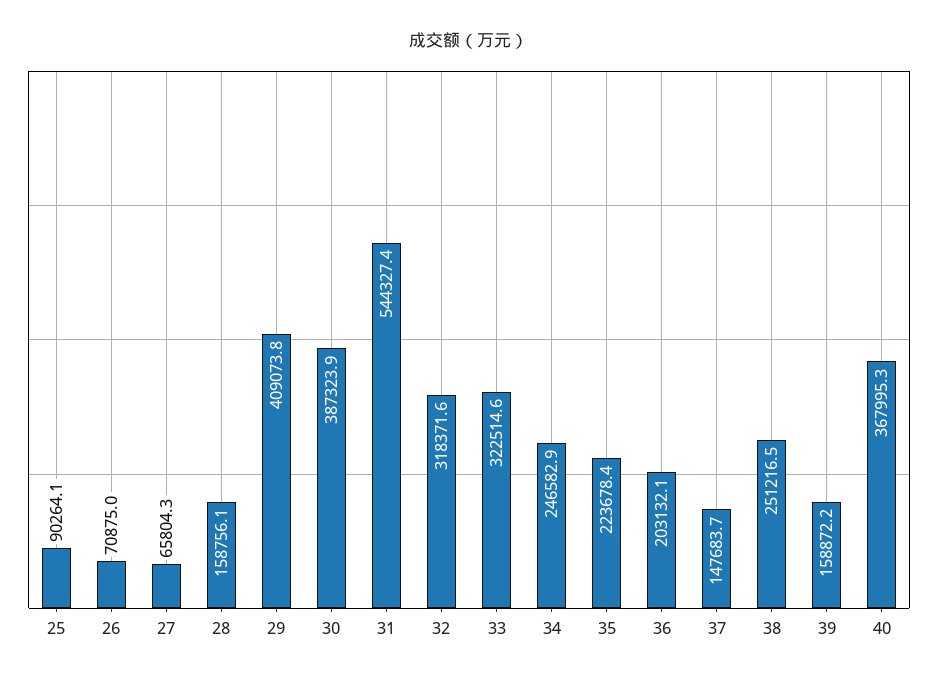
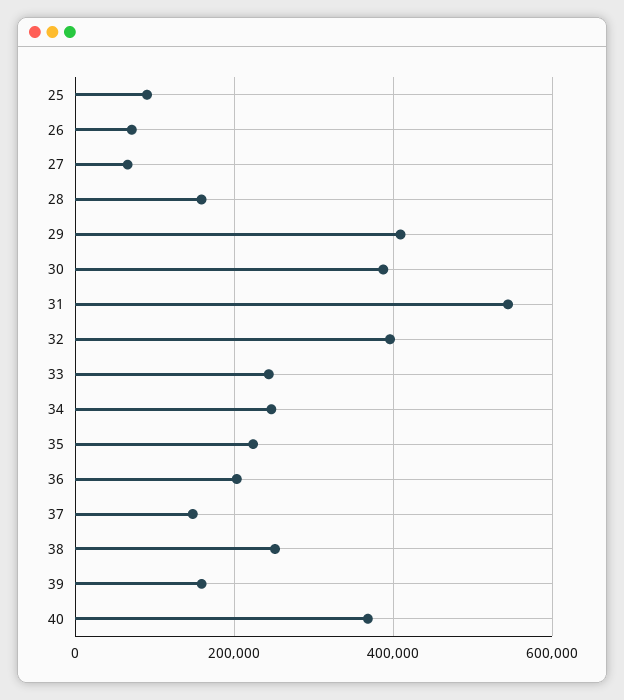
  {
    "25": 90264.1,
    "26": 70875,
    "27": 65804.3,
    "28": 158756.1,
    "29": 409073.8,
    "30": 387323.9,
    "31": 544327.4,
-   "32": 318371.6,
+   "32": 400000,
-   "33": 322514.6,
+   "33": 240000,
    "34": 246582.9,
    "35": 223678.4,
    "36": 203132.1,
    "37": 147683.7,
    "38": 251216.5,
    "39": 158872.2,
    "40": 367995.3
  }

